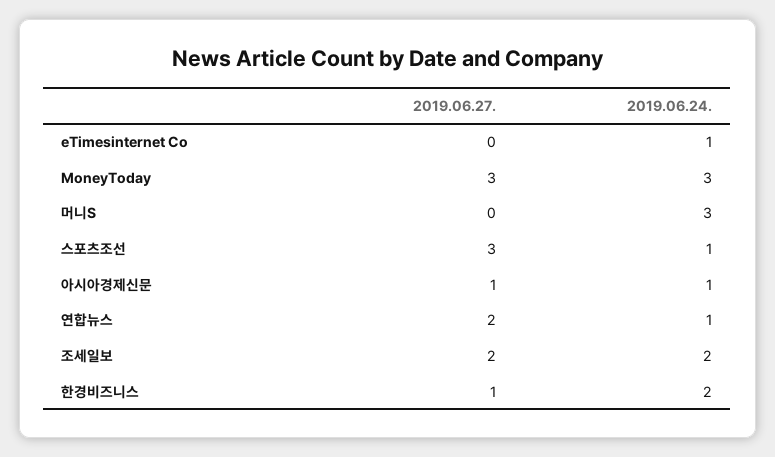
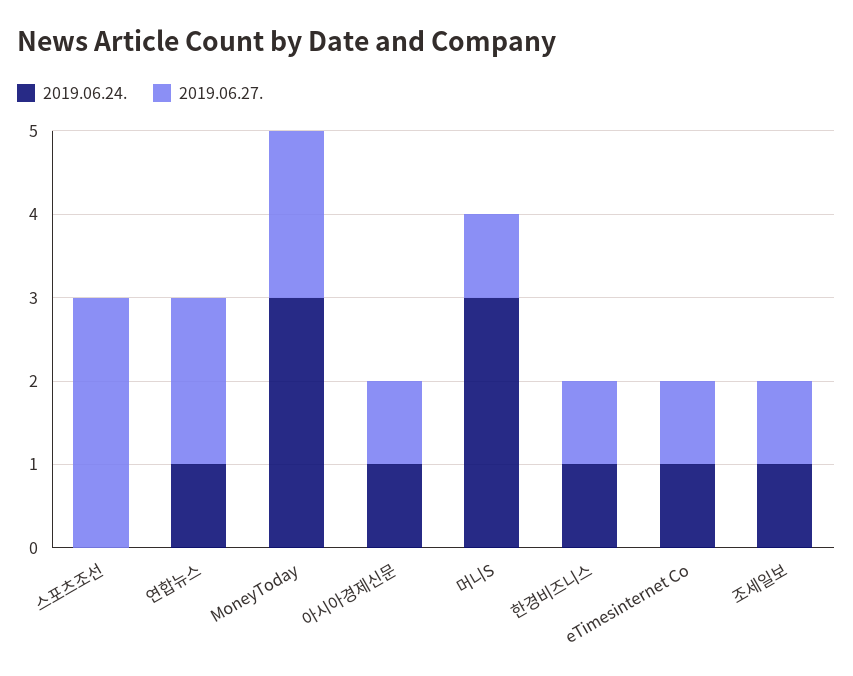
  {
    "2019.06.27.": {
-     "eTimesinternet Co": 0,
+     "eTimesinternet Co": 1,
-     "MoneyToday": 3,
+     "MoneyToday": 2,
-     "머니S": 0,
+     "머니S": 1,
      "스포츠조선": 3,
      "아시아경제신문": 1,
      "연합뉴스": 2,
-     "조세일보": 2,
+     "조세일보": 1,
      "한경비즈니스": 1
    },
    "2019.06.24.": {
      "eTimesinternet Co": 1,
      "MoneyToday": 3,
      "머니S": 3,
-     "스포츠조선": 1,
+     "스포츠조선": 0,
      "아시아경제신문": 1,
      "연합뉴스": 1,
-     "조세일보": 2,
+     "조세일보": 1,
-     "한경비즈니스": 2
+     "한경비즈니스": 1
    }
  }

